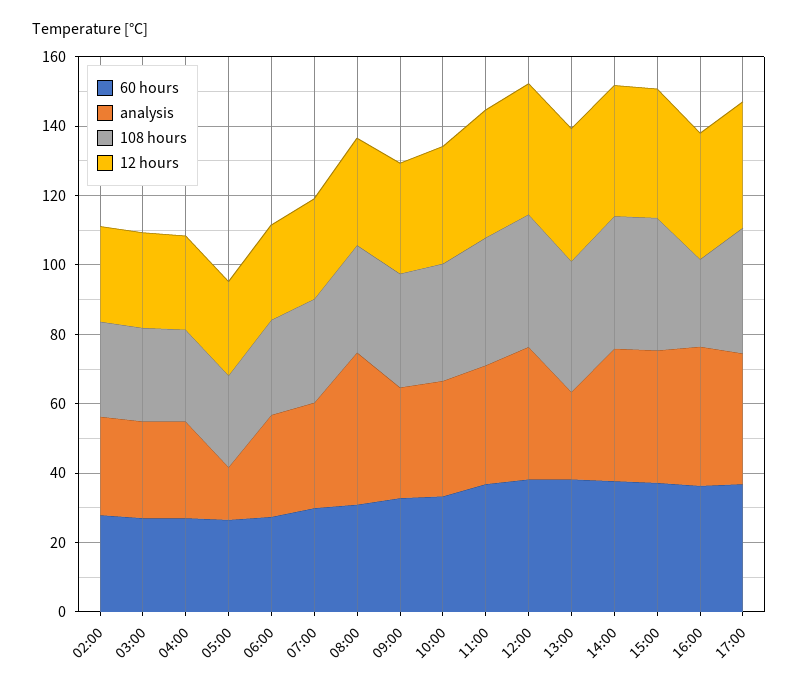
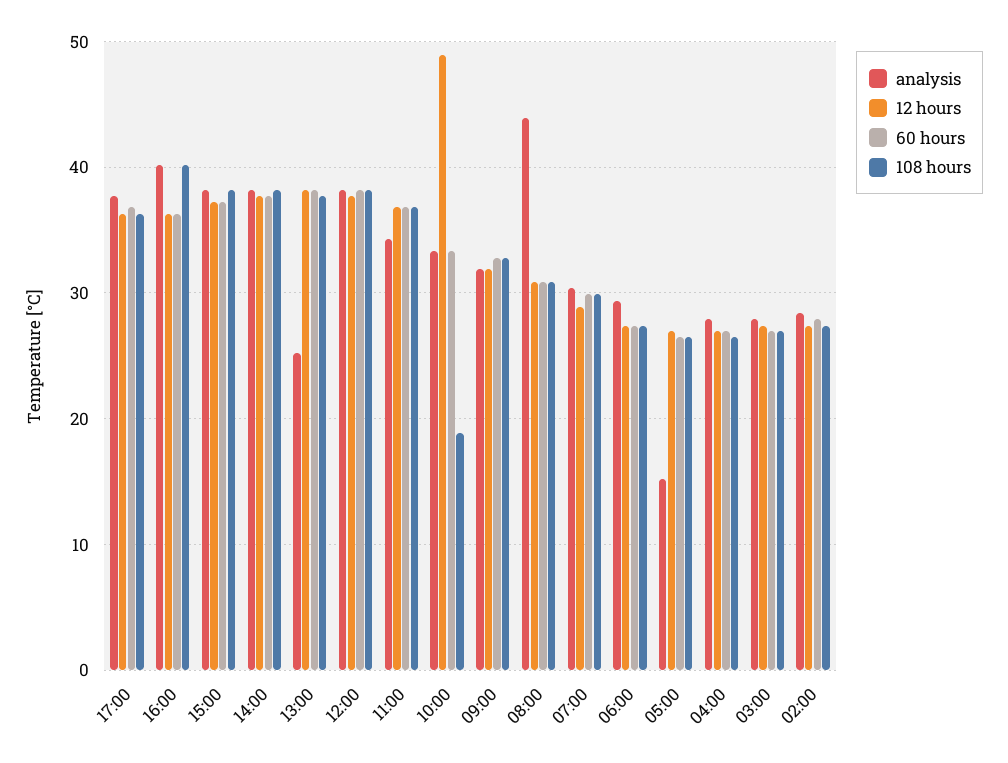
  {
    "60 hours": {
      "02:00": 28,
      "03:00": 27,
      "04:00": 27,
      "05:00": 27,
      "06:00": 27,
      "07:00": 30,
      "08:00": 31,
      "09:00": 33,
      "10:00": 33,
      "11:00": 37,
      "12:00": 38,
      "13:00": 38,
      "14:00": 38,
      "15:00": 37,
      "16:00": 36,
      "17:00": 37
    },
    "analysis": {
      "02:00": 28,
      "03:00": 28,
      "04:00": 28,
      "05:00": 15,
      "06:00": 29,
      "07:00": 30,
      "08:00": 44,
      "09:00": 32,
      "10:00": 33,
      "11:00": 34,
      "12:00": 38,
      "13:00": 25,
      "14:00": 38,
      "15:00": 38,
      "16:00": 40,
      "17:00": 38
    },
    "108 hours": {
      "02:00": 27,
      "03:00": 27,
      "04:00": 27,
      "05:00": 27,
      "06:00": 27,
      "07:00": 30,
      "08:00": 31,
      "09:00": 33,
-     "10:00": 35,
+     "10:00": 19,
      "11:00": 37,
      "12:00": 38,
      "13:00": 38,
      "14:00": 38,
      "15:00": 38,
-     "16:00": 25,
+     "16:00": 40,
      "17:00": 36
    },
    "12 hours": {
      "02:00": 27,
      "03:00": 27,
      "04:00": 27,
      "05:00": 27,
      "06:00": 27,
      "07:00": 29,
      "08:00": 31,
      "09:00": 32,
-     "10:00": 35,
+     "10:00": 49,
      "11:00": 37,
      "12:00": 38,
      "13:00": 38,
      "14:00": 38,
      "15:00": 37,
      "16:00": 36,
      "17:00": 36
    }
  }

